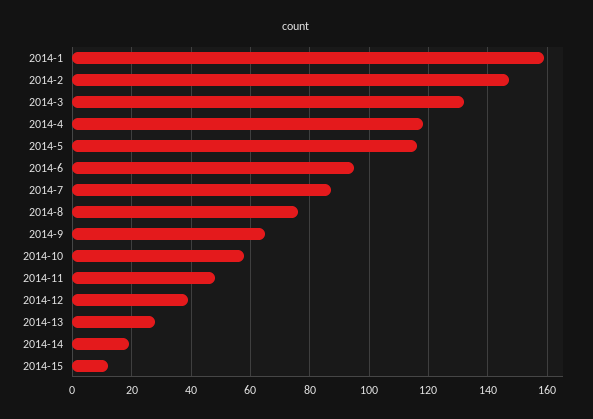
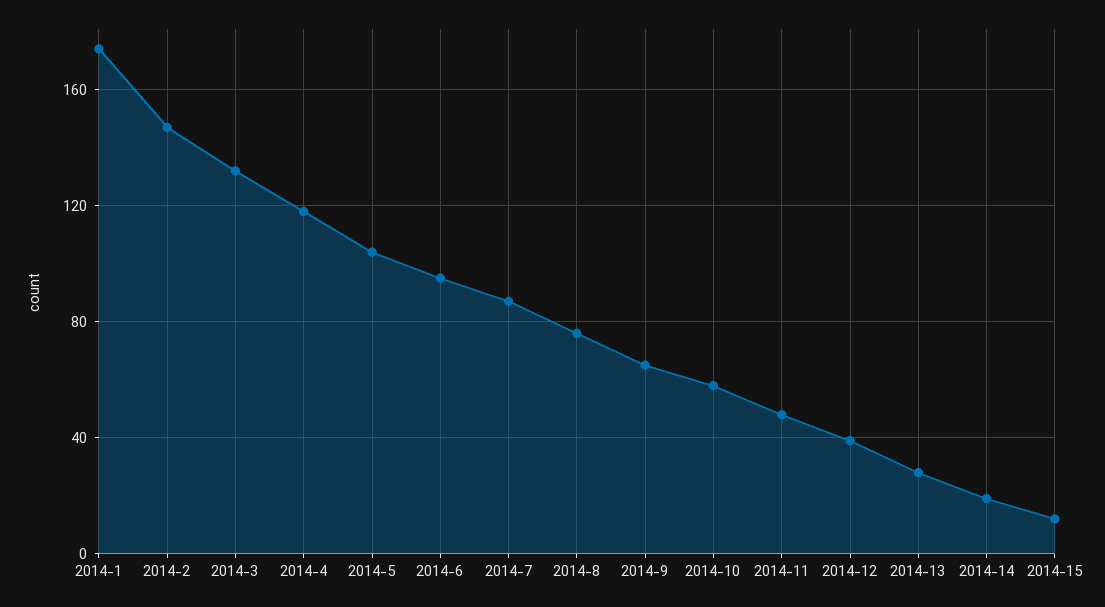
  {
-   "2014-1": 160,
+   "2014-1": 175,
    "2014-2": 145,
    "2014-3": 130,
    "2014-4": 120,
-   "2014-5": 115,
+   "2014-5": 105,
    "2014-6": 95,
    "2014-7": 85,
    "2014-8": 75,
    "2014-9": 65,
    "2014-10": 60,
    "2014-11": 50,
    "2014-12": 40,
    "2014-13": 30,
    "2014-14": 20,
    "2014-15": 10
  }

